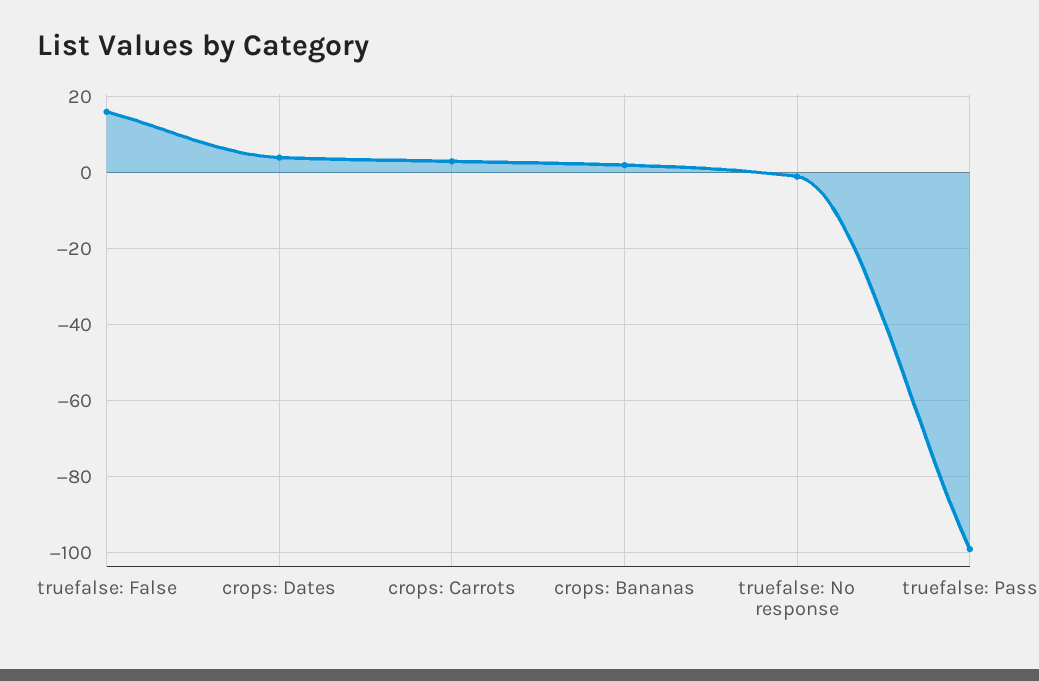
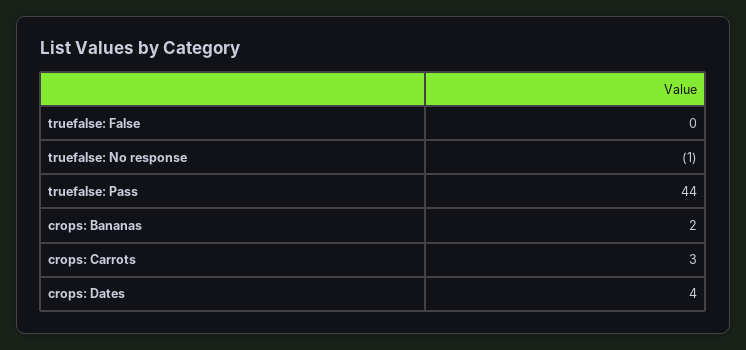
  {
-   "truefalse: False": 15,
+   "truefalse: False": 0,
    "crops: Dates": 4,
    "crops: Carrots": 3,
    "crops: Bananas": 2,
    "truefalse: No response": -1,
-   "truefalse: Pass": -100
+   "truefalse: Pass": 44
  }

